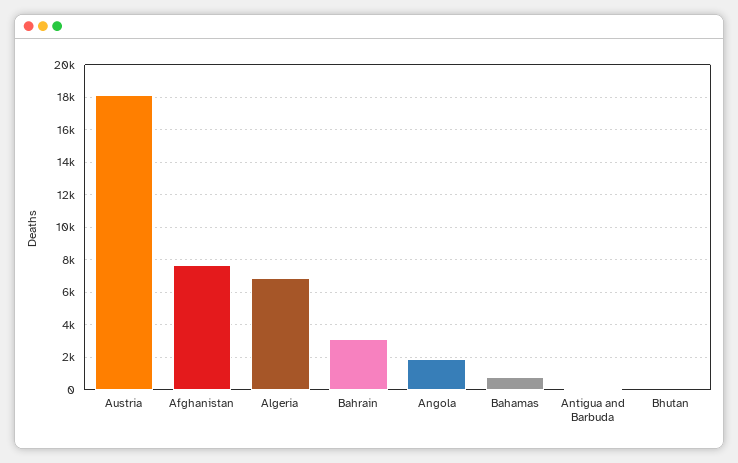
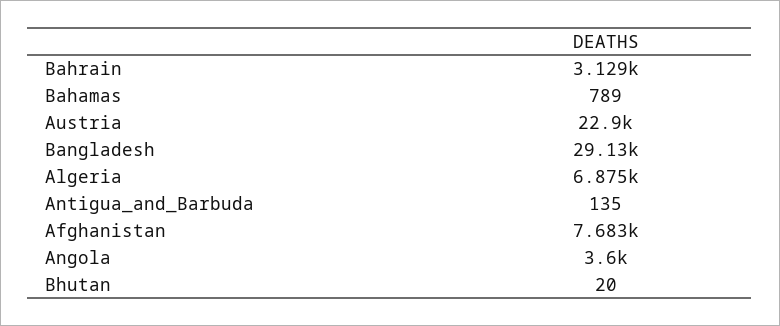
  {
-   "Austria": 18000,
+   "Austria": 22900,
    "Afghanistan": 7683,
    "Algeria": 6875,
    "Bahrain": 3129,
-   "Angola": 2000,
+   "Angola": 3600,
    "Bahamas": 789,
    "Antigua and Barbuda": 135,
-   "Bhutan": 20
+   "Bhutan": 20,
+   "Bangladesh": 29130
  }

